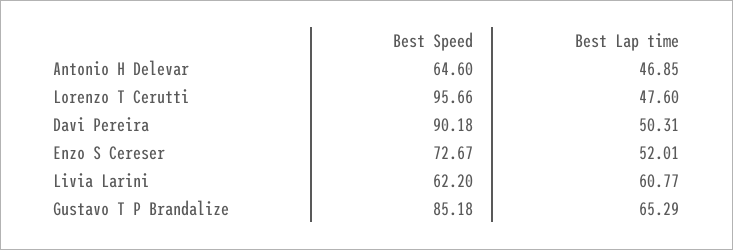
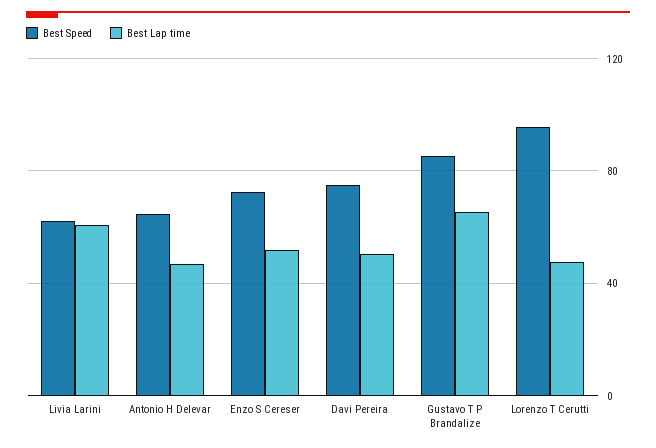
  {
    "Best Speed": {
      "Antonio H Delevar": 64.6,
      "Lorenzo T Cerutti": 95.66,
-     "Davi Pereira": 90.18,
+     "Davi Pereira": 75,
      "Enzo S Cereser": 72.67,
      "Livia Larini": 62.2,
      "Gustavo T P Brandalize": 85.18
    },
    "Best Lap time": {
      "Antonio H Delevar": 46.85,
      "Lorenzo T Cerutti": 47.6,
      "Davi Pereira": 50.31,
      "Enzo S Cereser": 52.01,
      "Livia Larini": 60.77,
      "Gustavo T P Brandalize": 65.29
    }
  }

